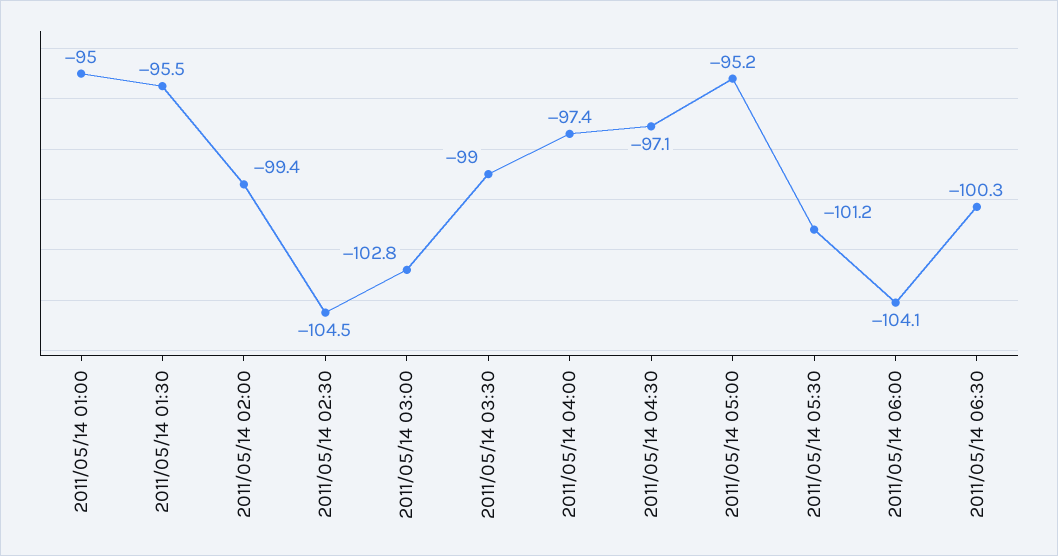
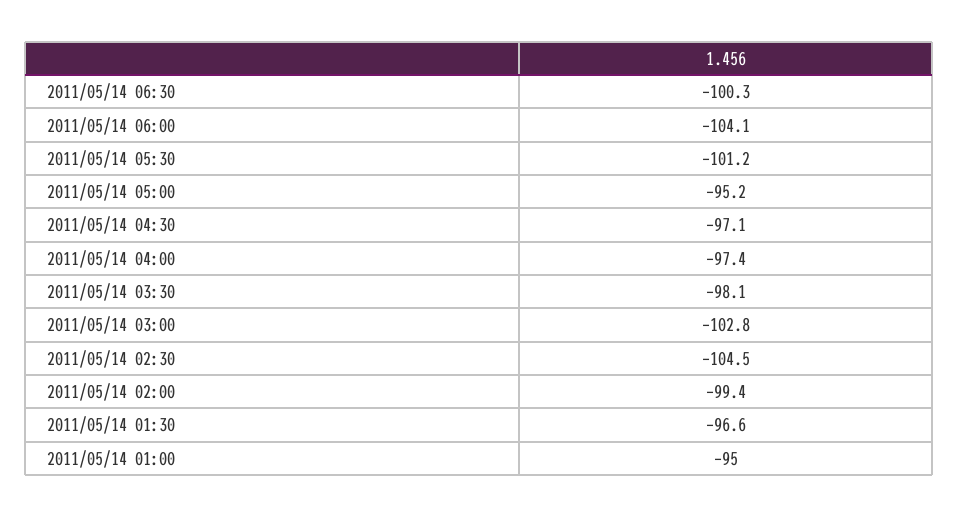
  {
    "2011/05/14 01:00": -95,
-   "2011/05/14 01:30": -95.5,
+   "2011/05/14 01:30": -96.6,
    "2011/05/14 02:00": -99.4,
    "2011/05/14 02:30": -104.5,
    "2011/05/14 03:00": -102.8,
-   "2011/05/14 03:30": -99,
+   "2011/05/14 03:30": -98.1,
    "2011/05/14 04:00": -97.4,
    "2011/05/14 04:30": -97.1,
    "2011/05/14 05:00": -95.2,
    "2011/05/14 05:30": -101.2,
    "2011/05/14 06:00": -104.1,
    "2011/05/14 06:30": -100.3
  }

